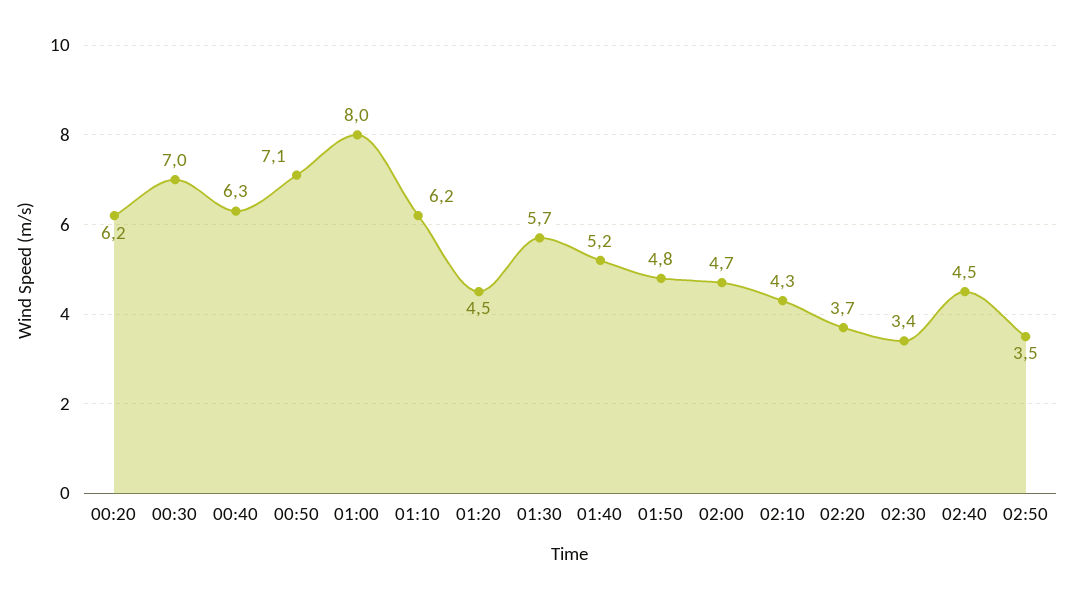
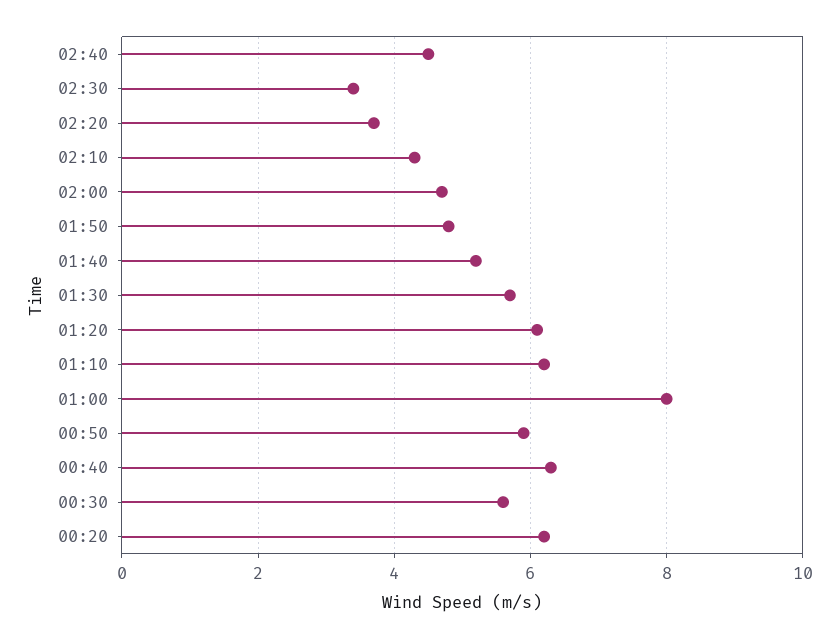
  {
    "00:20": 6.2,
-   "00:30": 7,
+   "00:30": 5.5,
    "00:40": 6.3,
-   "00:50": 7.1,
+   "00:50": 6,
    "01:00": 8,
    "01:10": 6.2,
-   "01:20": 4.5,
+   "01:20": 6,
    "01:30": 5.7,
    "01:40": 5.2,
    "01:50": 4.8,
    "02:00": 4.7,
    "02:10": 4.3,
    "02:20": 3.7,
    "02:30": 3.4,
-   "02:40": 4.5,
+   "02:40": 4.5
-   "02:50": 3.5
  }

